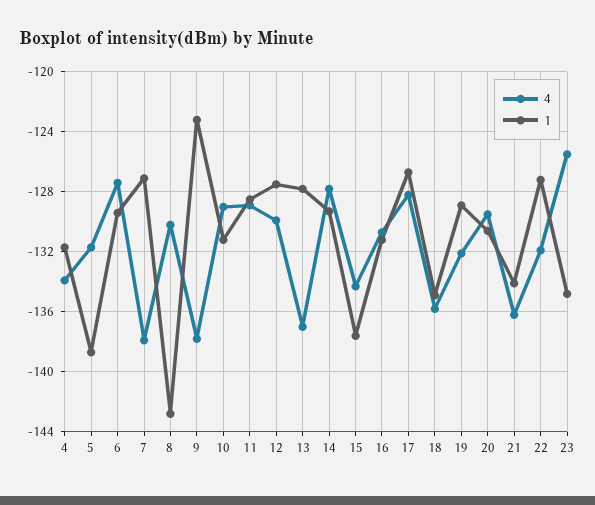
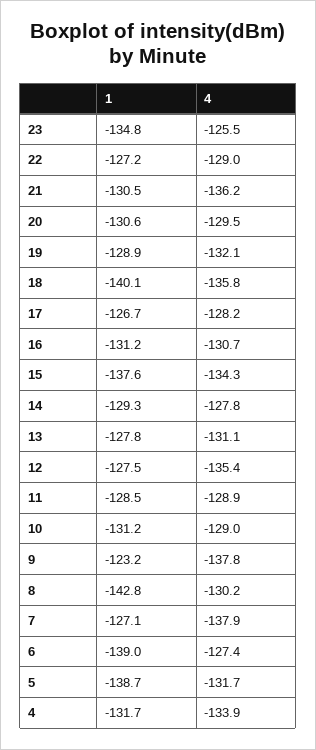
  {
    "4": {
      "4": -133.9,
      "5": -131.7,
      "6": -127.4,
      "7": -137.9,
      "8": -130.2,
      "9": -137.8,
      "10": -129,
      "11": -128.9,
-     "12": -130,
+     "12": -135.4,
-     "13": -137,
+     "13": -131.1,
      "14": -127.8,
      "15": -134.3,
      "16": -130.7,
      "17": -128.2,
      "18": -135.8,
      "19": -132.1,
      "20": -129.5,
      "21": -136.2,
-     "22": -132,
+     "22": -129,
      "23": -125.5
    },
    "1": {
      "4": -131.7,
      "5": -138.7,
-     "6": -129.5,
+     "6": -139,
      "7": -127.1,
      "8": -142.8,
      "9": -123.2,
      "10": -131.2,
      "11": -128.5,
      "12": -127.5,
      "13": -127.8,
      "14": -129.3,
      "15": -137.6,
      "16": -131.2,
      "17": -126.7,
-     "18": -135,
+     "18": -140.1,
      "19": -128.9,
      "20": -130.6,
-     "21": -134,
+     "21": -130.5,
      "22": -127.2,
      "23": -134.8
    }
  }

